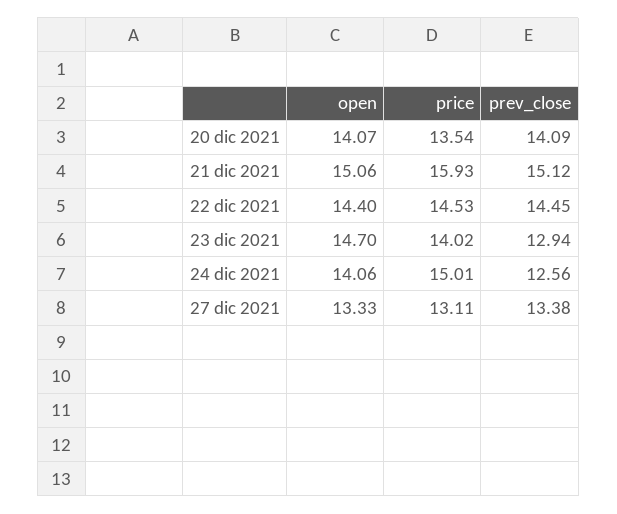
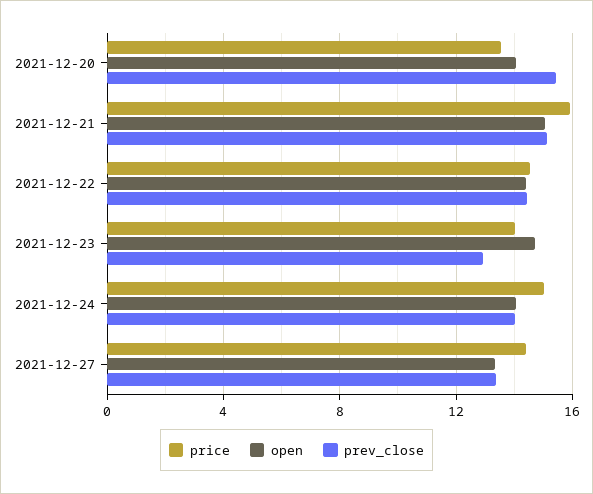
  {
    "open": {
      "20 dic 2021": 14.07,
      "21 dic 2021": 15.06,
      "22 dic 2021": 14.4,
      "23 dic 2021": 14.7,
      "24 dic 2021": 14.06,
      "27 dic 2021": 13.33
    },
    "price": {
      "20 dic 2021": 13.54,
      "21 dic 2021": 15.93,
      "22 dic 2021": 14.53,
      "23 dic 2021": 14.02,
      "24 dic 2021": 15.01,
-     "27 dic 2021": 13.11
+     "27 dic 2021": 14.5
    },
    "prev_close": {
-     "20 dic 2021": 14.09,
+     "20 dic 2021": 15.5,
      "21 dic 2021": 15.12,
      "22 dic 2021": 14.45,
      "23 dic 2021": 12.94,
-     "24 dic 2021": 12.56,
+     "24 dic 2021": 14,
      "27 dic 2021": 13.38
    }
  }

